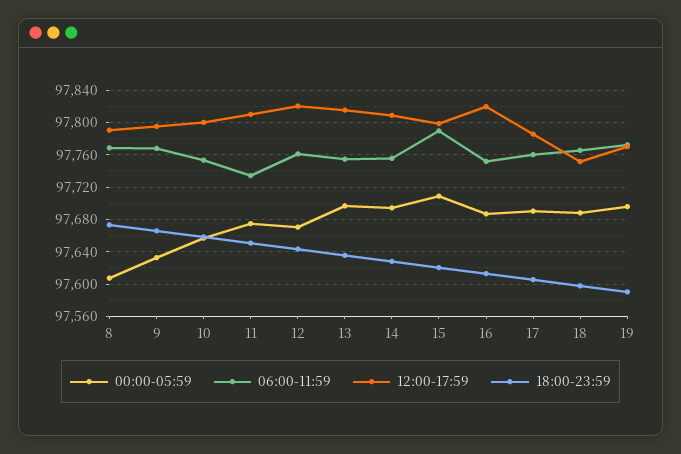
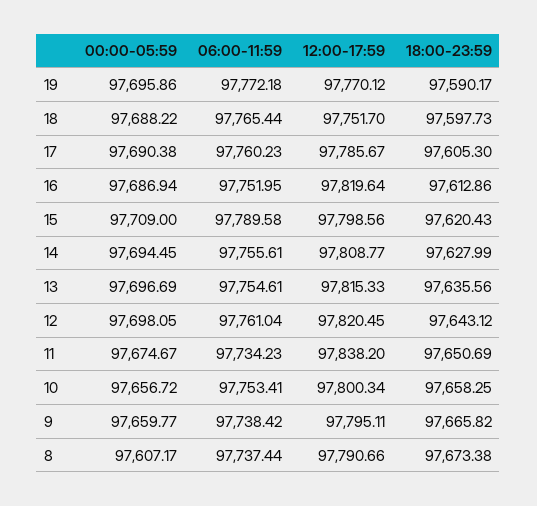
  {
    "00:00-05:59": {
      "8": 97607.17,
-     "9": 97630,
+     "9": 97659.77,
      "10": 97656.72,
      "11": 97674.67,
-     "12": 97670,
+     "12": 97698.05,
      "13": 97696.69,
      "14": 97694.45,
      "15": 97709,
      "16": 97686.94,
      "17": 97690.38,
      "18": 97688.22,
      "19": 97695.86
    },
    "06:00-11:59": {
-     "8": 97770,
+     "8": 97737.44,
-     "9": 97770,
+     "9": 97738.42,
      "10": 97753.41,
      "11": 97734.23,
      "12": 97761.04,
      "13": 97754.61,
      "14": 97755.61,
      "15": 97789.58,
      "16": 97751.95,
      "17": 97760.23,
      "18": 97765.44,
      "19": 97772.18
    },
    "12:00-17:59": {
      "8": 97790.66,
      "9": 97795.11,
      "10": 97800.34,
-     "11": 97810,
+     "11": 97838.2,
      "12": 97820.45,
      "13": 97815.33,
      "14": 97808.77,
      "15": 97798.56,
      "16": 97819.64,
      "17": 97785.67,
      "18": 97751.7,
      "19": 97770.12
    },
    "18:00-23:59": {
      "8": 97673.38,
      "9": 97665.82,
      "10": 97658.25,
      "11": 97650.69,
      "12": 97643.12,
      "13": 97635.56,
      "14": 97627.99,
      "15": 97620.43,
      "16": 97612.86,
      "17": 97605.3,
      "18": 97597.73,
      "19": 97590.17
    }
  }

